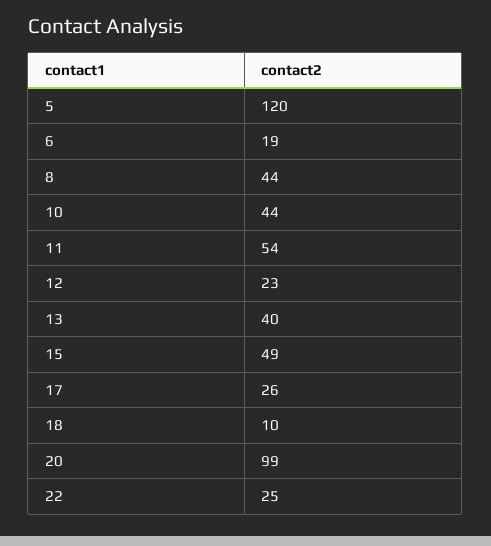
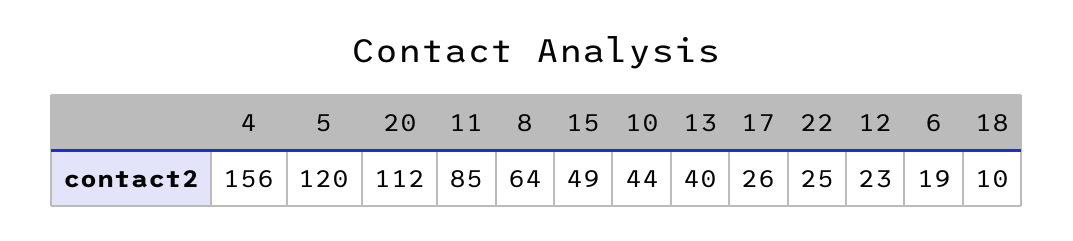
  {
    "5": 120,
    "6": 19,
-   "8": 44,
+   "8": 64,
    "10": 44,
-   "11": 54,
+   "11": 85,
    "12": 23,
    "13": 40,
    "15": 49,
    "17": 26,
    "18": 10,
-   "20": 99,
+   "20": 112,
-   "22": 25
+   "22": 25,
+   "4": 156
  }

